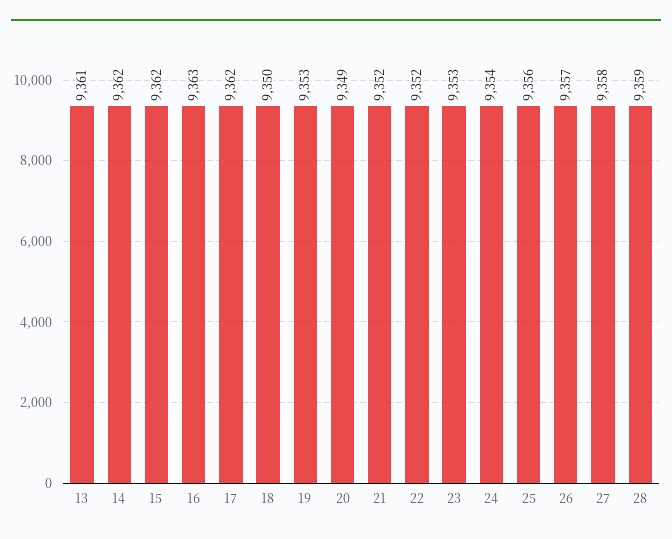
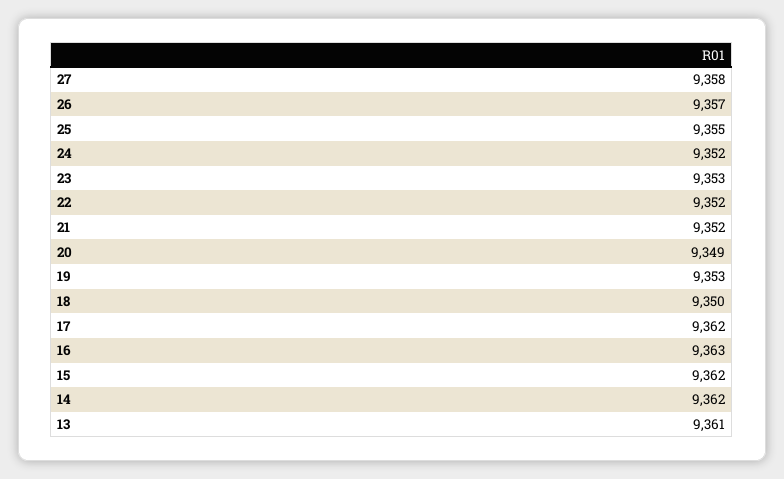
  {
    "13": 9361,
    "14": 9362,
    "15": 9362,
    "16": 9363,
    "17": 9362,
    "18": 9350,
    "19": 9353,
    "20": 9349,
    "21": 9352,
    "22": 9352,
    "23": 9353,
-   "24": 9354,
+   "24": 9352,
-   "25": 9356,
+   "25": 9355,
    "26": 9357,
-   "27": 9358,
+   "27": 9358
-   "28": 9359
  }

